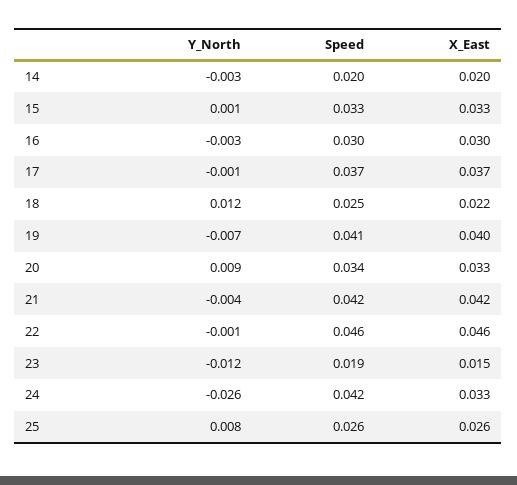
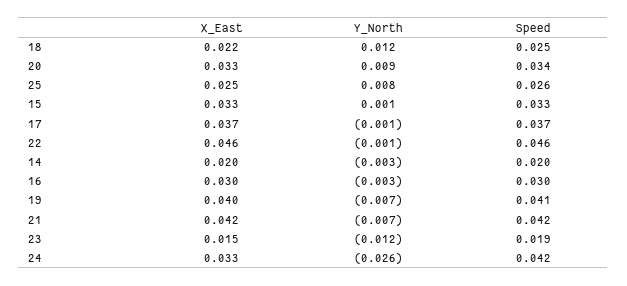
  {
    "Y_North": {
      "14": -0.003,
      "15": 0.001,
      "16": -0.003,
      "17": -0.001,
      "18": 0.012,
      "19": -0.007,
      "20": 0.009,
-     "21": -0.004,
+     "21": -0.007,
      "22": -0.001,
      "23": -0.012,
      "24": -0.026,
      "25": 0.008
    },
    "Speed": {
      "14": 0.02,
      "15": 0.033,
      "16": 0.03,
      "17": 0.037,
      "18": 0.025,
      "19": 0.041,
      "20": 0.034,
      "21": 0.042,
      "22": 0.046,
      "23": 0.019,
      "24": 0.042,
      "25": 0.026
    },
    "X_East": {
      "14": 0.02,
      "15": 0.033,
      "16": 0.03,
      "17": 0.037,
      "18": 0.022,
      "19": 0.04,
      "20": 0.033,
      "21": 0.042,
      "22": 0.046,
      "23": 0.015,
      "24": 0.033,
-     "25": 0.026
+     "25": 0.025
    }
  }

